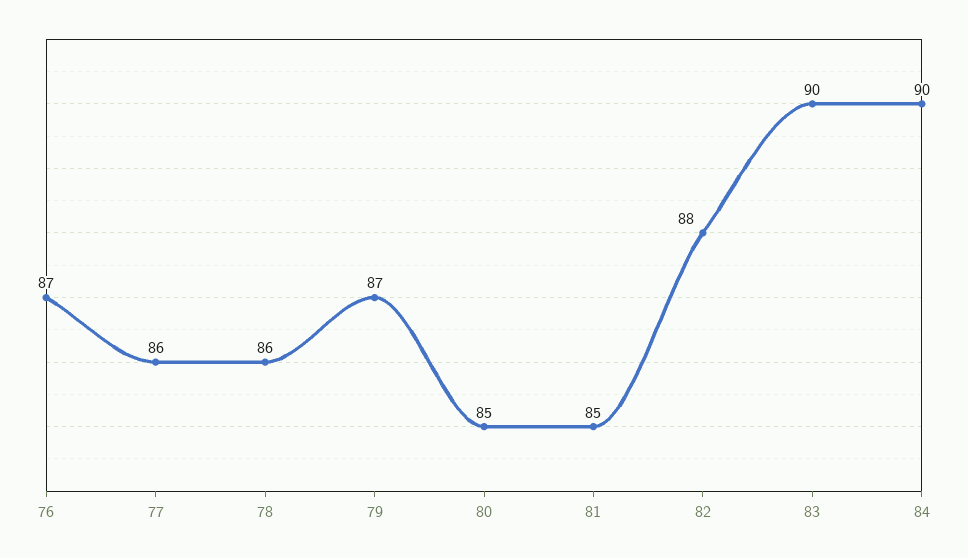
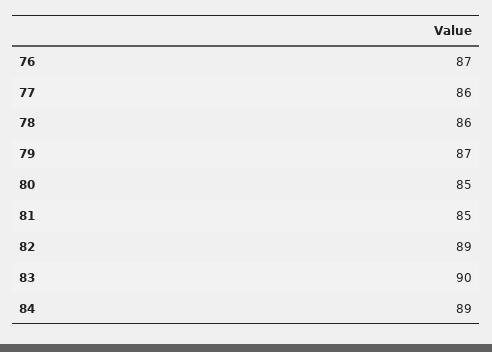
  {
    "76": 87,
    "77": 86,
    "78": 86,
    "79": 87,
    "80": 85,
    "81": 85,
-   "82": 88,
+   "82": 89,
    "83": 90,
-   "84": 90
+   "84": 89
  }

